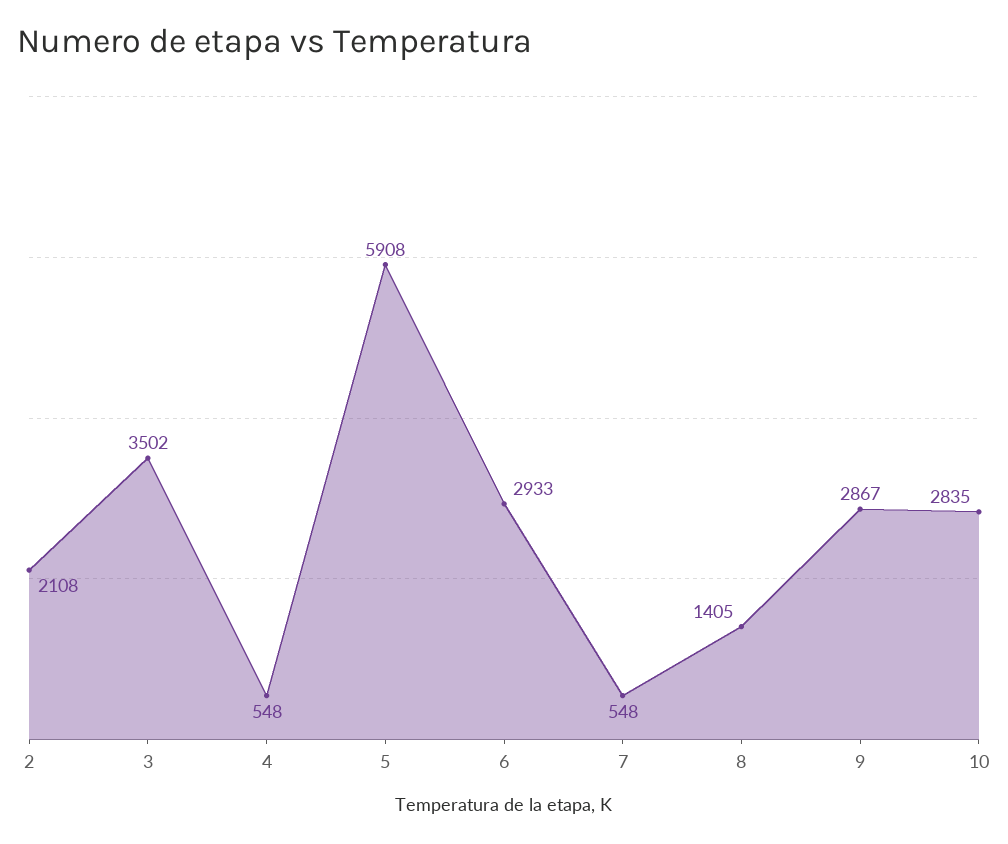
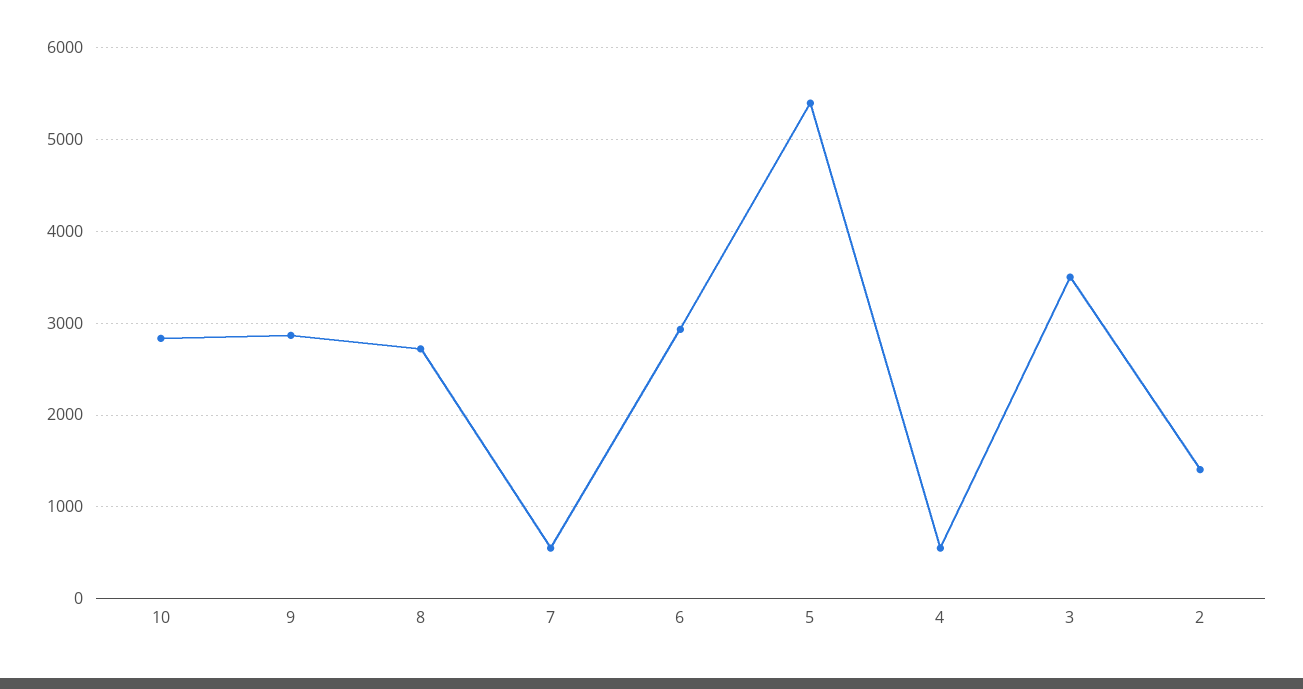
  {
-   "2": 2108,
+   "2": 1400,
    "3": 3502,
    "4": 548,
-   "5": 5908,
+   "5": 5400,
    "6": 2933,
    "7": 548,
-   "8": 1405,
+   "8": 2700,
    "9": 2867,
    "10": 2835
  }

